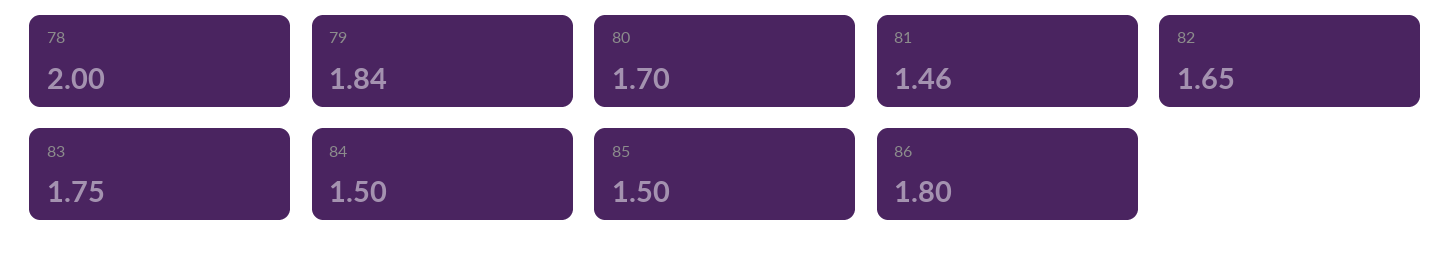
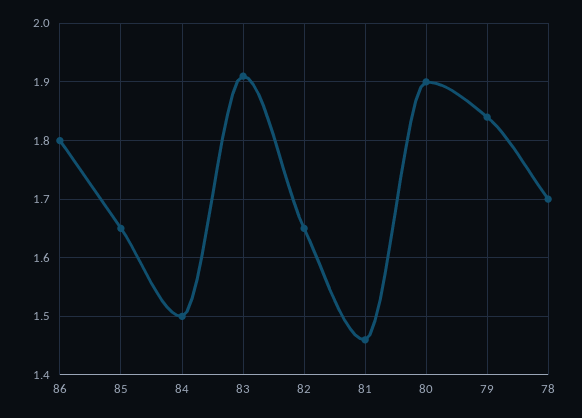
  {
-   "78": 2,
+   "78": 1.7,
    "79": 1.84,
-   "80": 1.7,
+   "80": 1.9,
    "81": 1.46,
    "82": 1.65,
-   "83": 1.75,
+   "83": 1.9,
    "84": 1.5,
-   "85": 1.5,
+   "85": 1.65,
    "86": 1.8
  }

